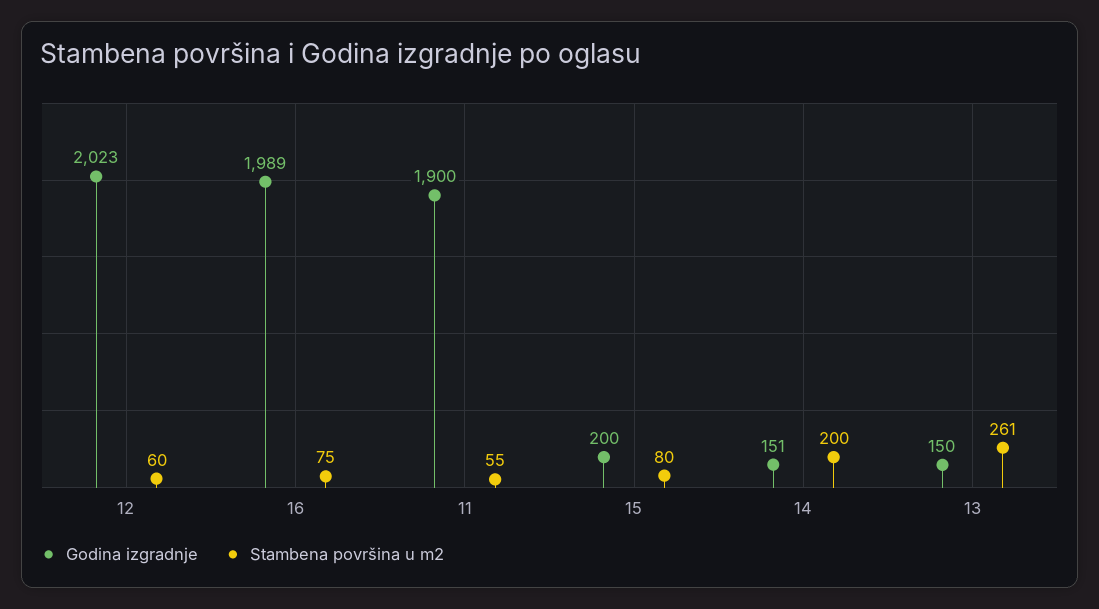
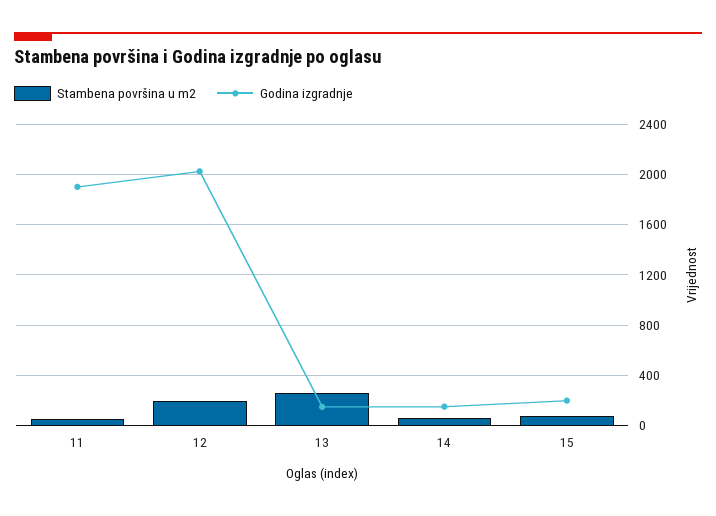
  {
    "Godina izgradnje": {
      "12": 2023,
-     "16": 1989,
      "11": 1900,
      "15": 200,
      "14": 151,
      "13": 150
    },
    "Stambena površina u m2": {
-     "12": 60,
+     "12": 200,
-     "16": 75,
      "11": 55,
      "15": 80,
-     "14": 200,
+     "14": 50,
      "13": 261
    }
  }

